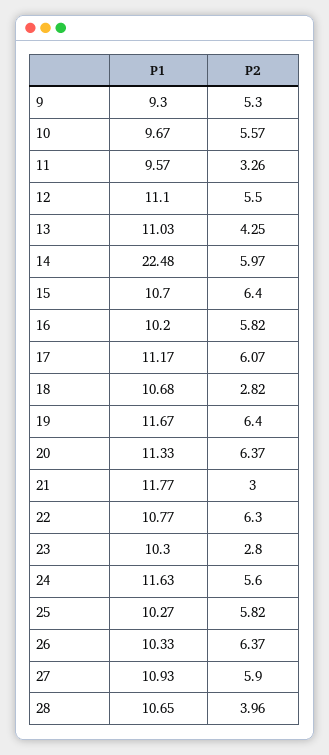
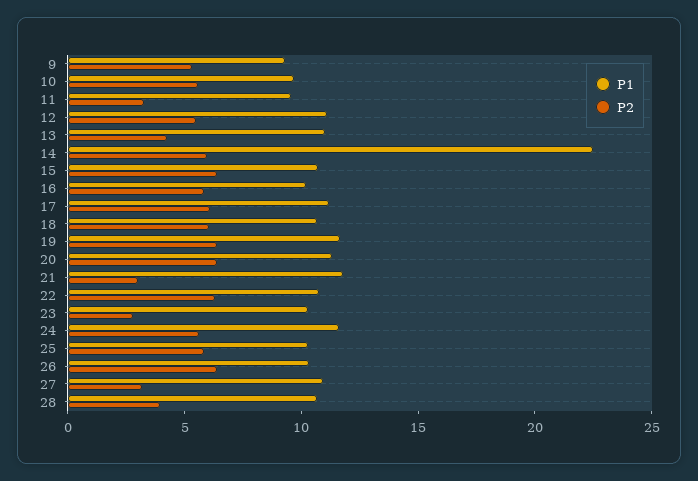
  {
    "P1": {
      "9": 9.3,
      "10": 9.67,
      "11": 9.57,
      "12": 11.1,
      "13": 11.03,
      "14": 22.48,
      "15": 10.7,
      "16": 10.2,
      "17": 11.17,
      "18": 10.68,
      "19": 11.67,
      "20": 11.33,
      "21": 11.77,
      "22": 10.77,
      "23": 10.3,
      "24": 11.63,
      "25": 10.27,
      "26": 10.33,
      "27": 10.93,
      "28": 10.65
    },
    "P2": {
      "9": 5.3,
      "10": 5.57,
      "11": 3.26,
      "12": 5.5,
      "13": 4.25,
      "14": 5.97,
      "15": 6.4,
      "16": 5.82,
      "17": 6.07,
-     "18": 2.82,
+     "18": 6,
      "19": 6.4,
      "20": 6.37,
      "21": 3,
      "22": 6.3,
      "23": 2.8,
      "24": 5.6,
      "25": 5.82,
      "26": 6.37,
-     "27": 5.9,
+     "27": 3,
      "28": 3.96
    }
  }

